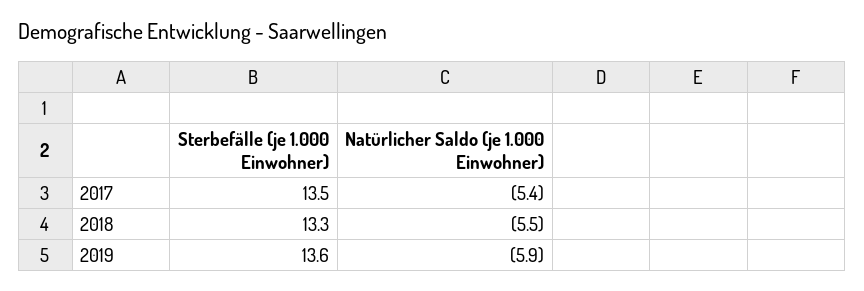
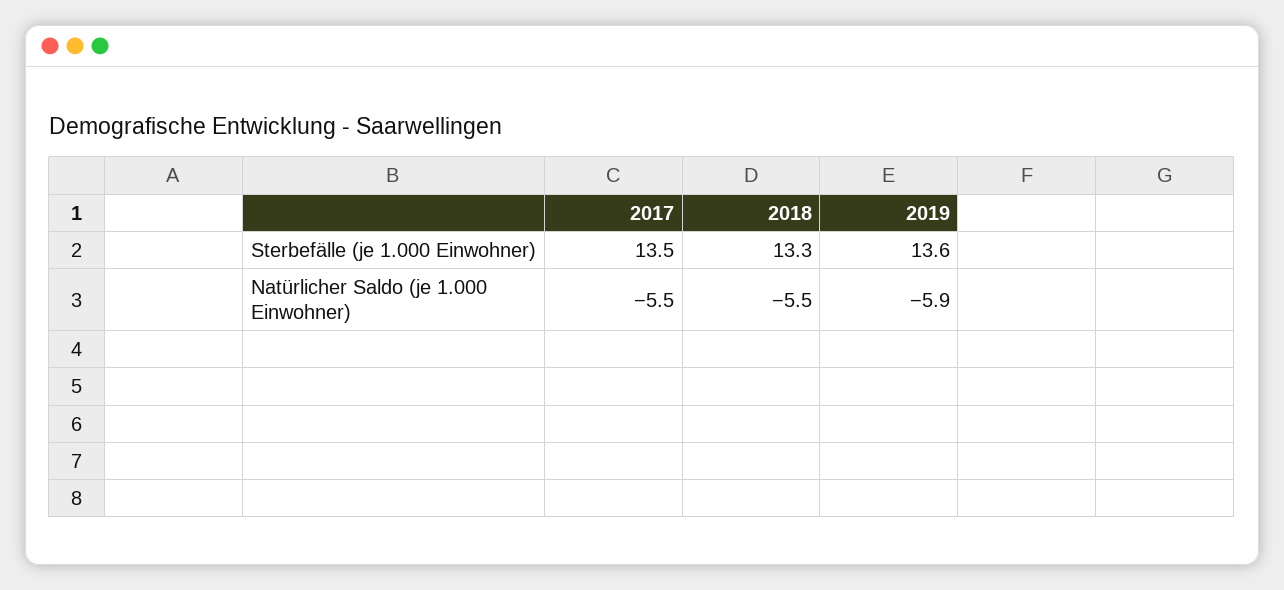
  {
    "Sterbefälle (je 1.000 Einwohner)": {
      "2017": 13.5,
      "2018": 13.3,
      "2019": 13.6
    },
    "Natürlicher Saldo (je 1.000 Einwohner)": {
-     "2017": -5.4,
+     "2017": -5.5,
      "2018": -5.5,
      "2019": -5.9
    }
  }

